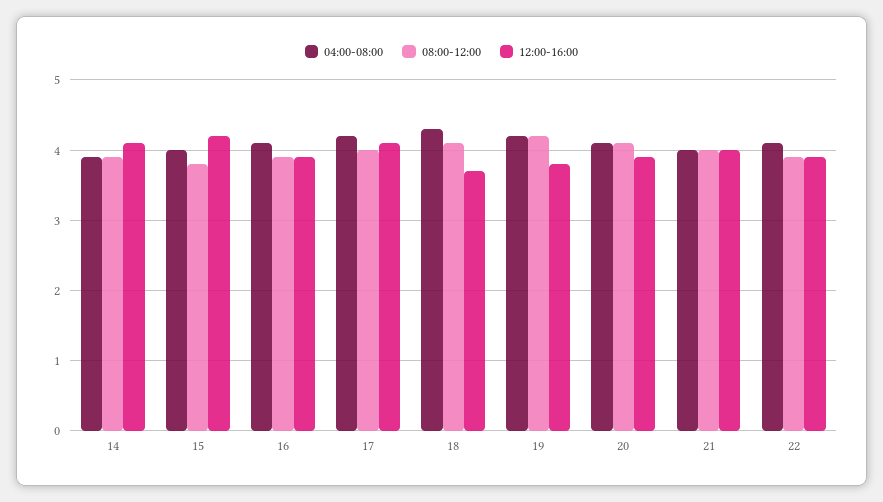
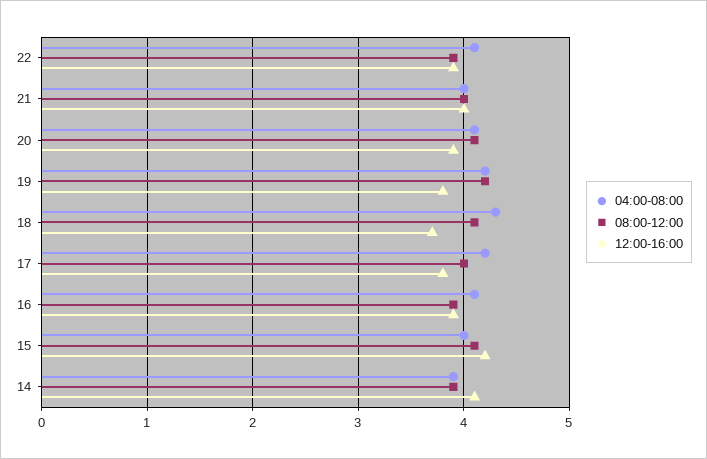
  {
    "04:00-08:00": {
      "14": 3.9,
      "15": 4,
      "16": 4.1,
      "17": 4.2,
      "18": 4.3,
      "19": 4.2,
      "20": 4.1,
      "21": 4,
      "22": 4.1
    },
    "08:00-12:00": {
      "14": 3.9,
-     "15": 3.8,
+     "15": 4.1,
      "16": 3.9,
      "17": 4,
      "18": 4.1,
      "19": 4.2,
      "20": 4.1,
      "21": 4,
      "22": 3.9
    },
    "12:00-16:00": {
      "14": 4.1,
      "15": 4.2,
      "16": 3.9,
-     "17": 4.1,
+     "17": 3.8,
      "18": 3.7,
      "19": 3.8,
      "20": 3.9,
      "21": 4,
      "22": 3.9
    }
  }

